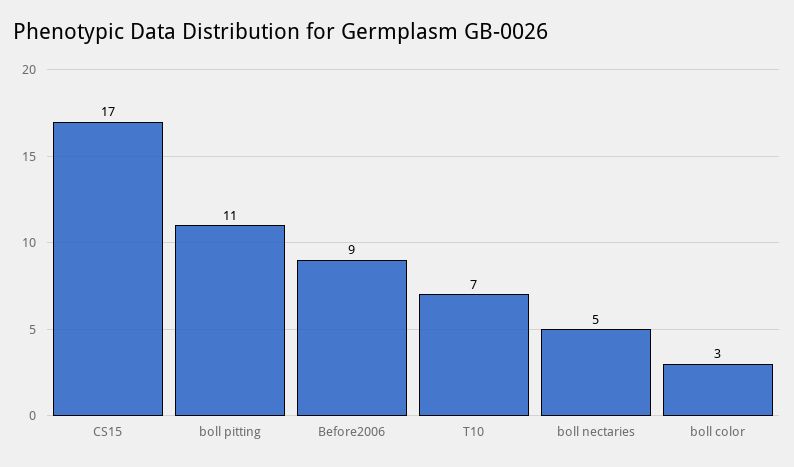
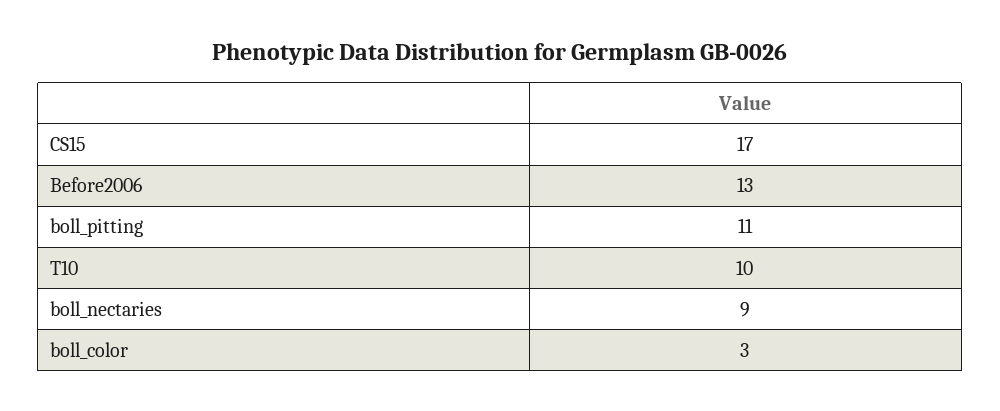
  {
    "CS15": 17,
    "boll pitting": 11,
-   "Before2006": 9,
+   "Before2006": 13,
-   "T10": 7,
+   "T10": 10,
-   "boll nectaries": 5,
+   "boll nectaries": 9,
    "boll color": 3
  }

